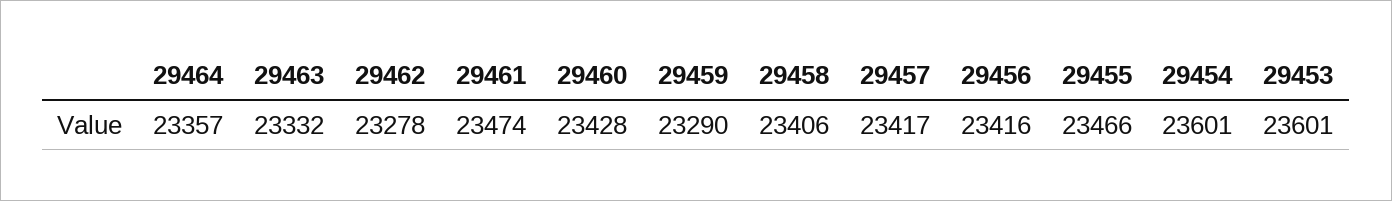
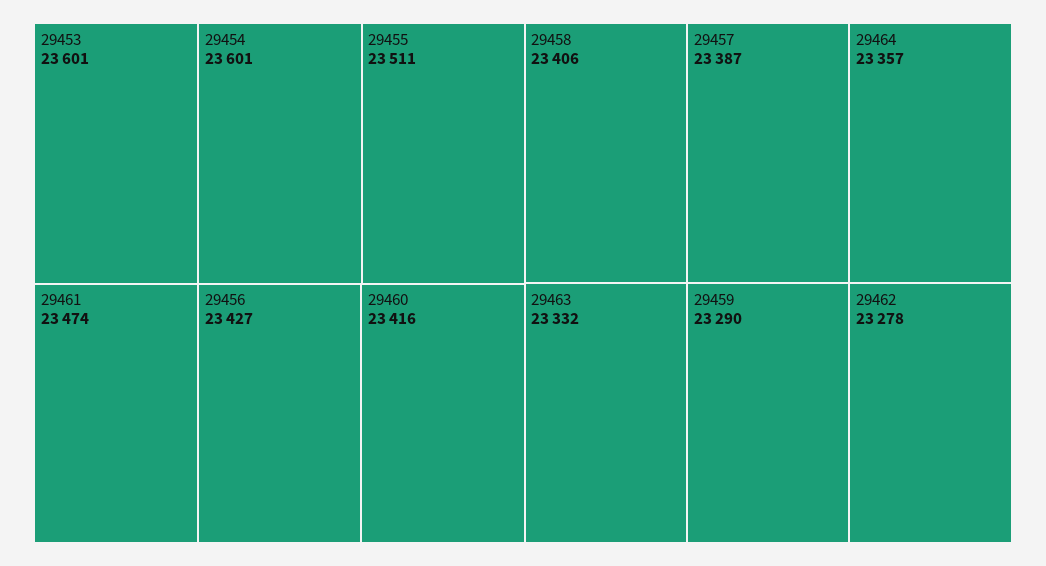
  {
    "29464": 23357,
    "29463": 23332,
    "29462": 23278,
    "29461": 23474,
-   "29460": 23428,
+   "29460": 23416,
    "29459": 23290,
    "29458": 23406,
-   "29457": 23417,
+   "29457": 23387,
-   "29456": 23416,
+   "29456": 23427,
-   "29455": 23466,
+   "29455": 23511,
    "29454": 23601,
    "29453": 23601
  }

